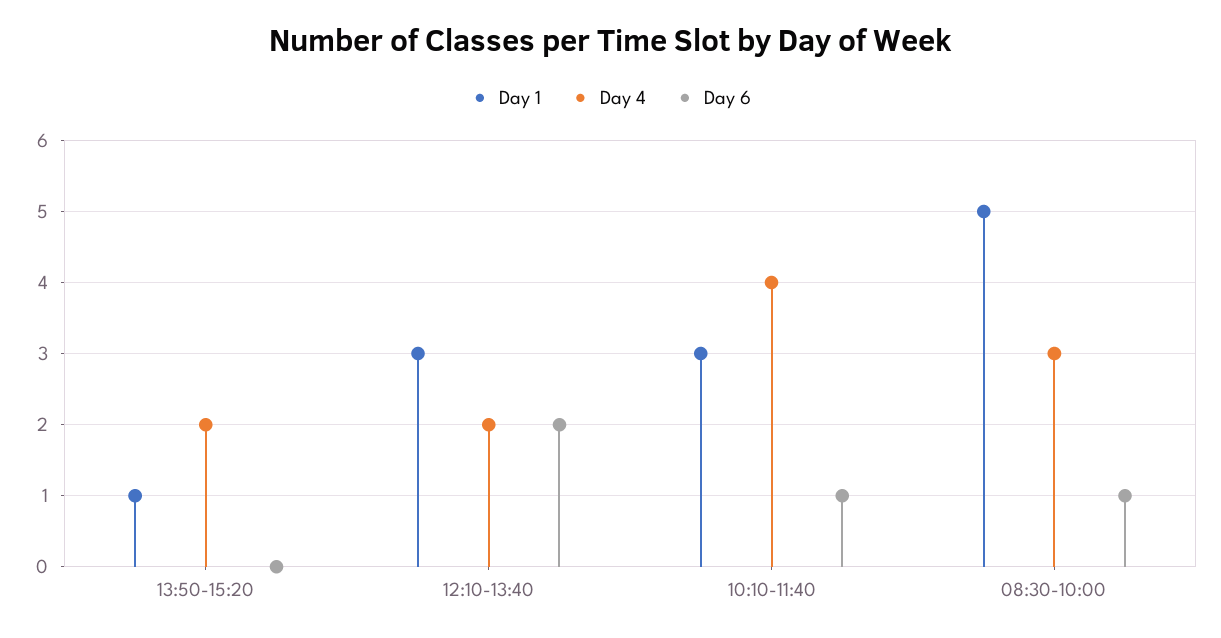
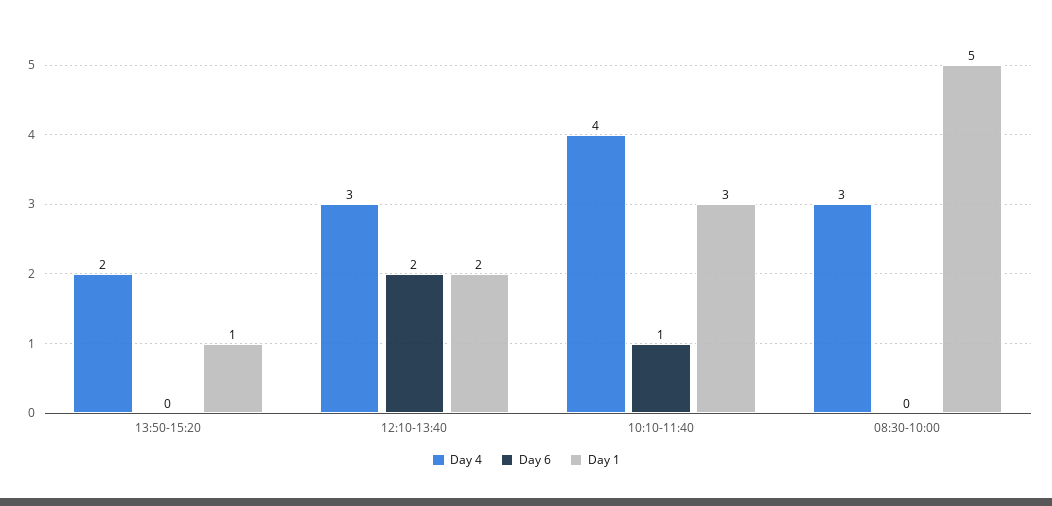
  {
    "Day 1": {
      "13:50-15:20": 1,
-     "12:10-13:40": 3,
+     "12:10-13:40": 2,
      "10:10-11:40": 3,
      "08:30-10:00": 5
    },
    "Day 4": {
      "13:50-15:20": 2,
-     "12:10-13:40": 2,
+     "12:10-13:40": 3,
      "10:10-11:40": 4,
      "08:30-10:00": 3
    },
    "Day 6": {
      "13:50-15:20": 0,
      "12:10-13:40": 2,
      "10:10-11:40": 1,
-     "08:30-10:00": 1
+     "08:30-10:00": 0
    }
  }

